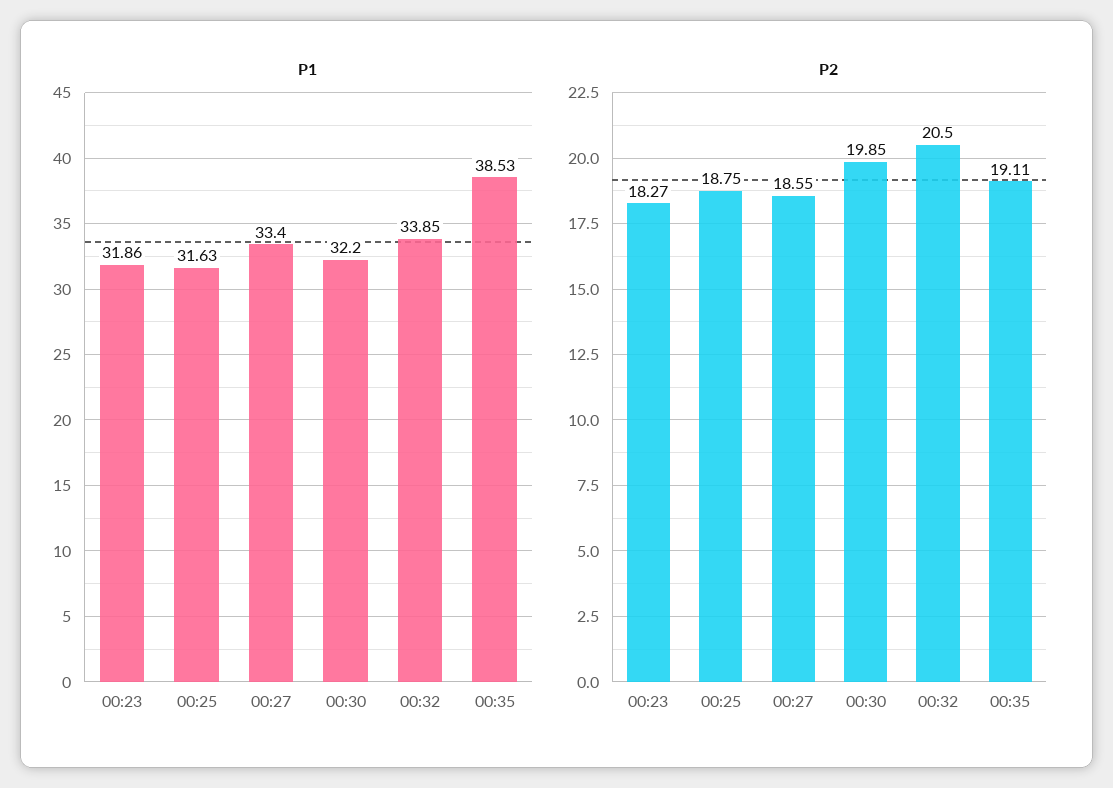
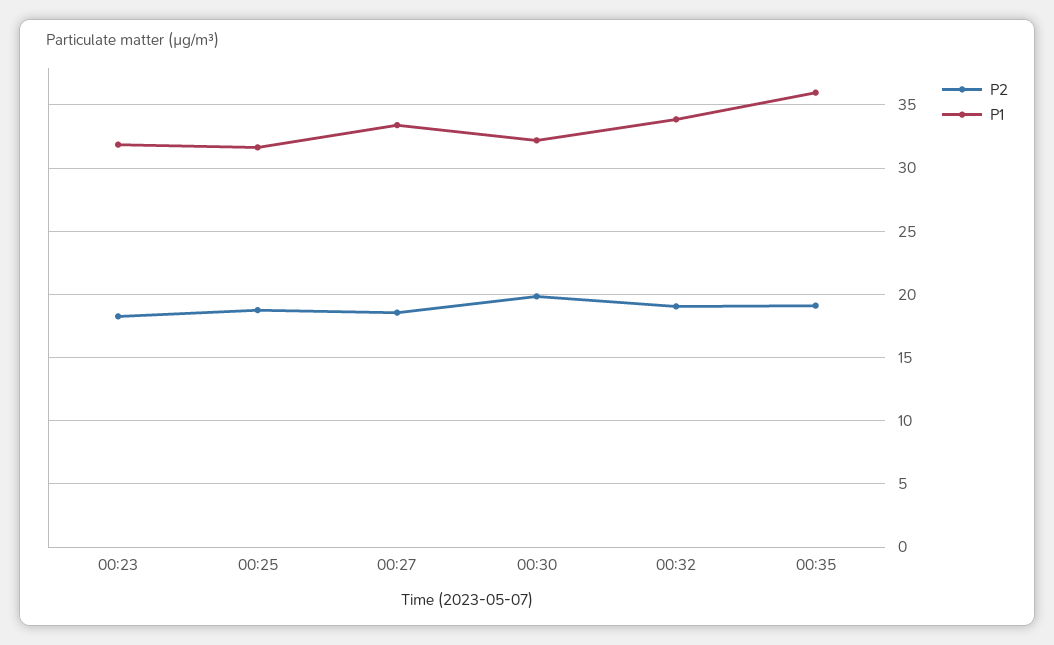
  {
    "P1": {
      "00:23": 31.86,
      "00:25": 31.63,
      "00:27": 33.4,
      "00:30": 32.2,
      "00:32": 33.85,
-     "00:35": 38.53
+     "00:35": 36
    },
    "P2": {
      "00:23": 18.27,
      "00:25": 18.75,
      "00:27": 18.55,
      "00:30": 19.85,
-     "00:32": 20.5,
+     "00:32": 19,
      "00:35": 19.11
    }
  }

